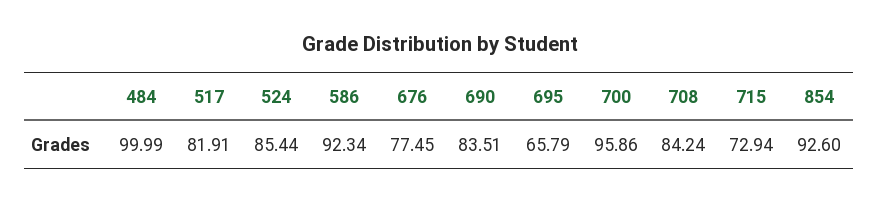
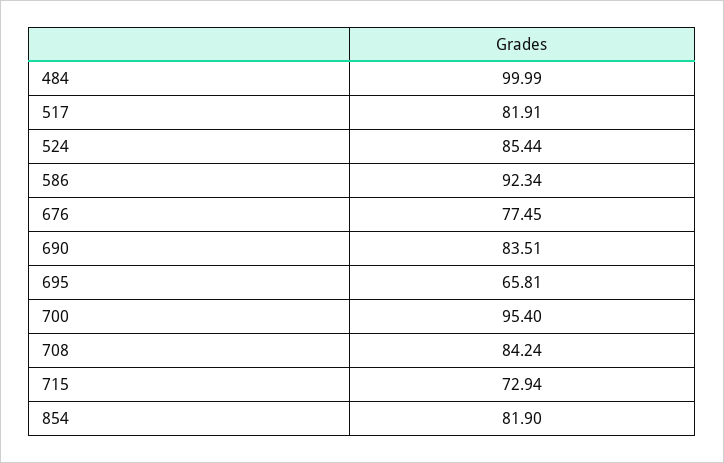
  {
    "484": 99.99,
    "517": 81.91,
    "524": 85.44,
    "586": 92.34,
    "676": 77.45,
    "690": 83.51,
-   "695": 65.79,
+   "695": 65.81,
-   "700": 95.86,
+   "700": 95.4,
    "708": 84.24,
    "715": 72.94,
-   "854": 92.6
+   "854": 81.9
  }

